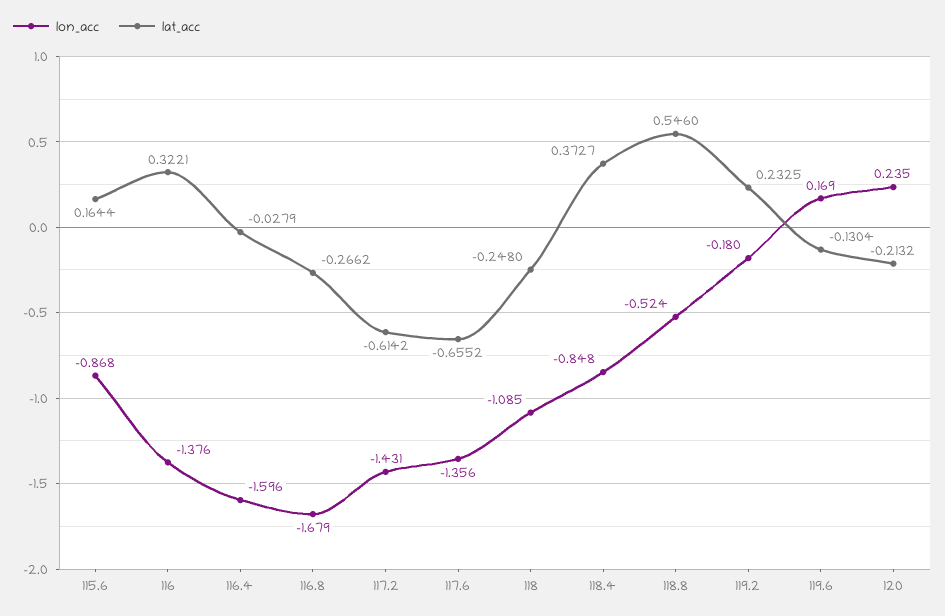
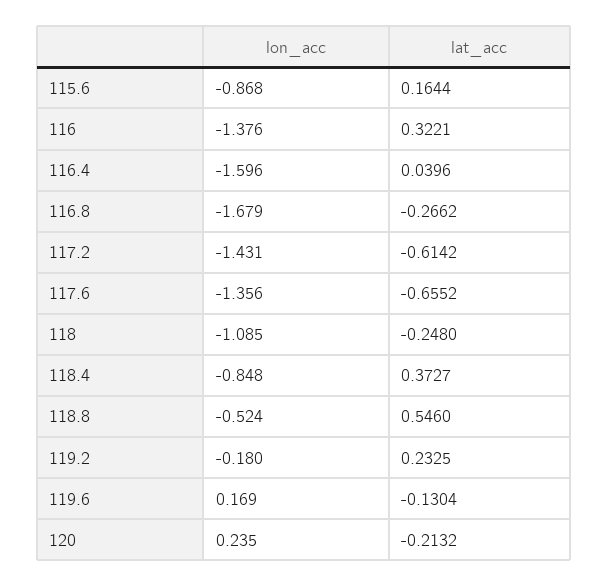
  {
    "lon_acc": {
      "115.6": -0.868,
      "116": -1.376,
      "116.4": -1.596,
      "116.8": -1.679,
      "117.2": -1.431,
      "117.6": -1.356,
      "118": -1.085,
      "118.4": -0.848,
      "118.8": -0.524,
      "119.2": -0.18,
      "119.6": 0.169,
      "120": 0.235
    },
    "lat_acc": {
      "115.6": 0.1644,
      "116": 0.3221,
-     "116.4": -0.0279,
+     "116.4": 0.0396,
      "116.8": -0.2662,
      "117.2": -0.6142,
      "117.6": -0.6552,
      "118": -0.248,
      "118.4": 0.3727,
      "118.8": 0.546,
      "119.2": 0.2325,
      "119.6": -0.1304,
      "120": -0.2132
    }
  }

